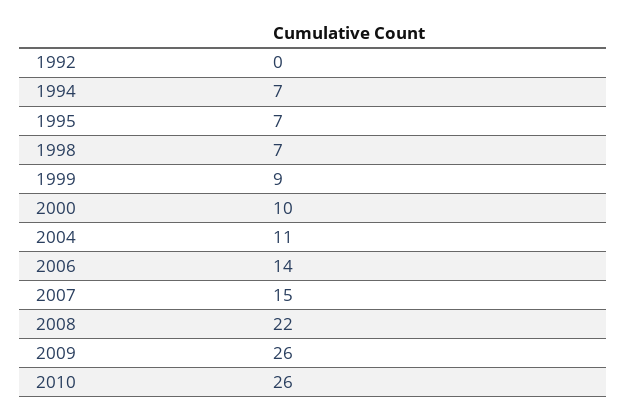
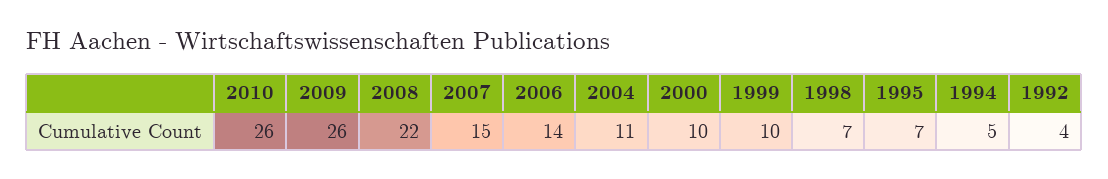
  {
-   "1992": 0,
+   "1992": 4,
-   "1994": 7,
+   "1994": 5,
    "1995": 7,
    "1998": 7,
-   "1999": 9,
+   "1999": 10,
    "2000": 10,
    "2004": 11,
    "2006": 14,
    "2007": 15,
    "2008": 22,
    "2009": 26,
    "2010": 26
  }

